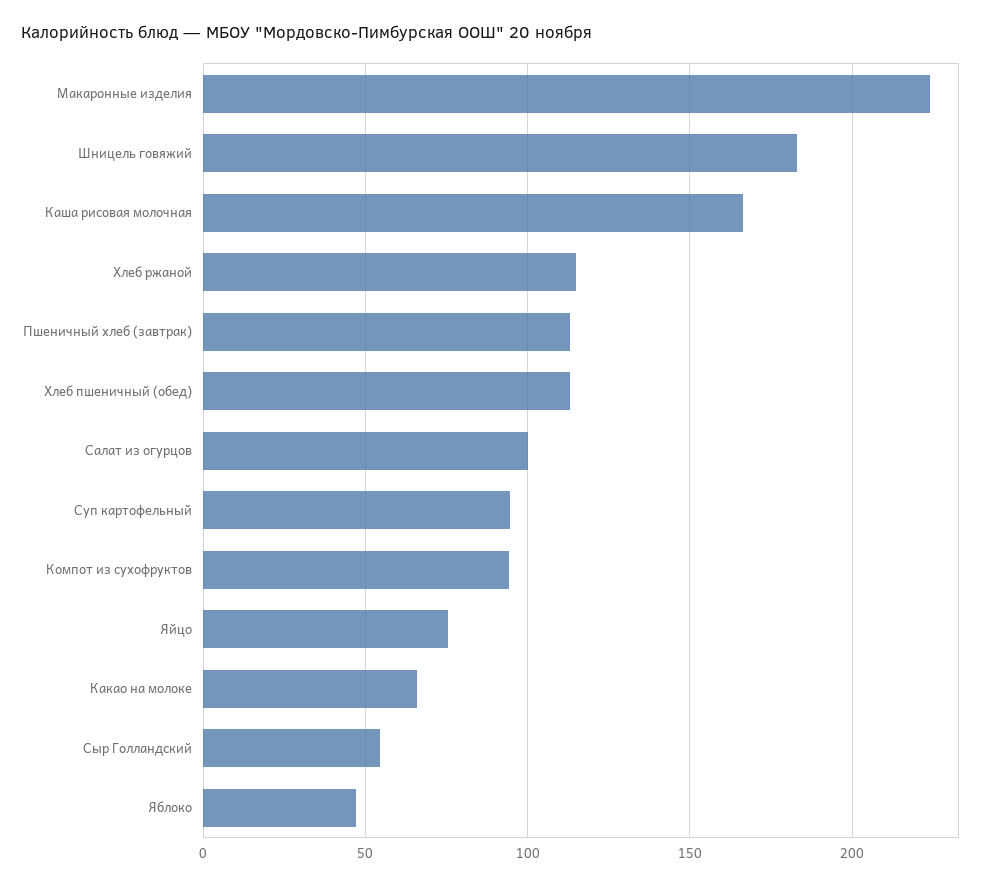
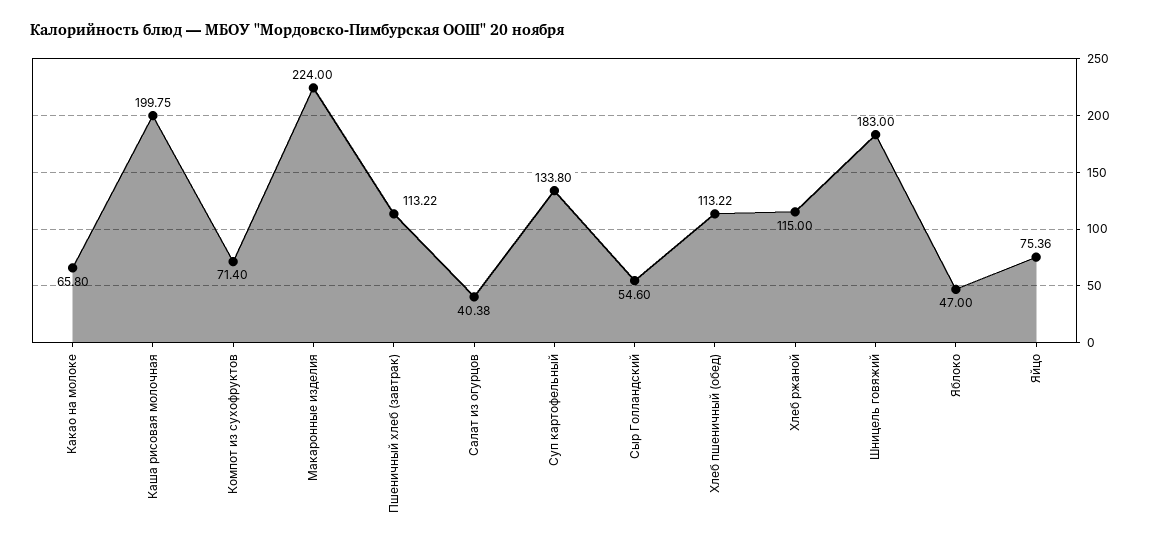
  {
    "Макаронные изделия": 224,
    "Шницель говяжий": 183,
-   "Каша рисовая молочная": 165,
+   "Каша рисовая молочная": 199.75,
    "Хлеб ржаной": 115,
    "Пшеничный хлеб (завтрак)": 113.22,
    "Хлеб пшеничный (обед)": 113.22,
-   "Салат из огурцов": 100,
+   "Салат из огурцов": 40.38,
-   "Суп картофельный": 95,
+   "Суп картофельный": 133.8,
-   "Компот из сухофруктов": 95,
+   "Компот из сухофруктов": 71.4,
    "Яйцо": 75.36,
    "Какао на молоке": 65.8,
    "Сыр Голландский": 54.6,
    "Яблоко": 47
  }

